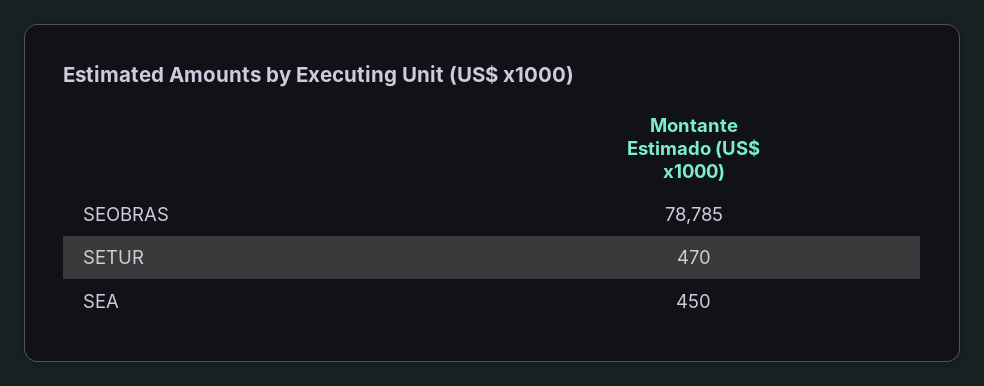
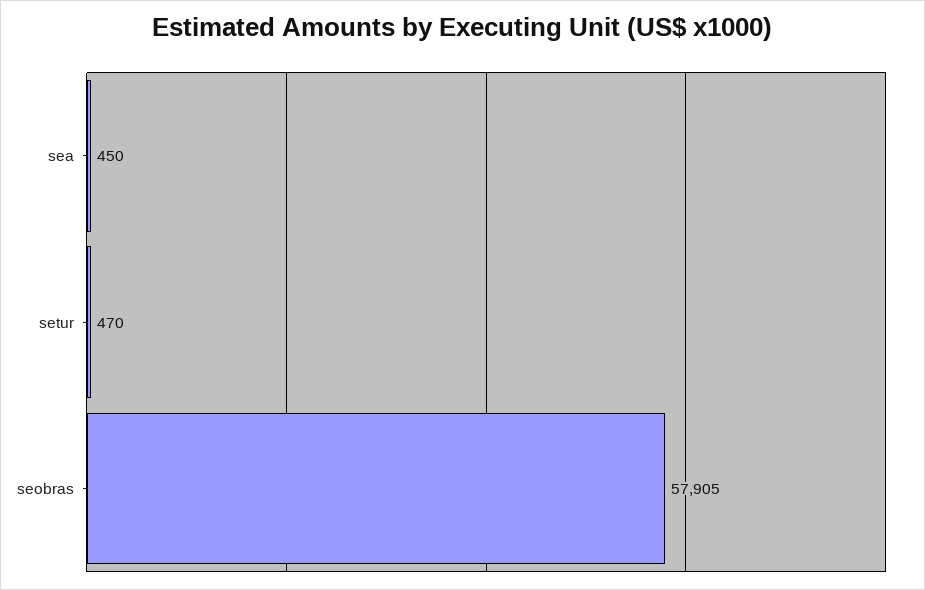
  {
-   "SEOBRAS": 78785,
+   "SEOBRAS": 57905,
    "SETUR": 470,
    "SEA": 450
  }

